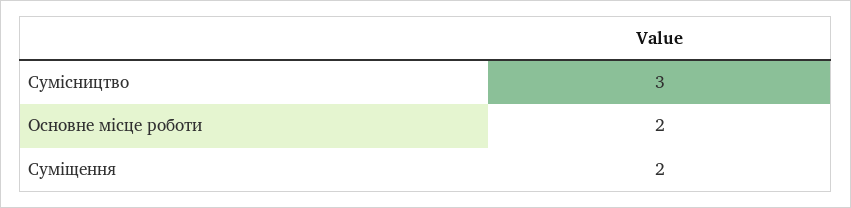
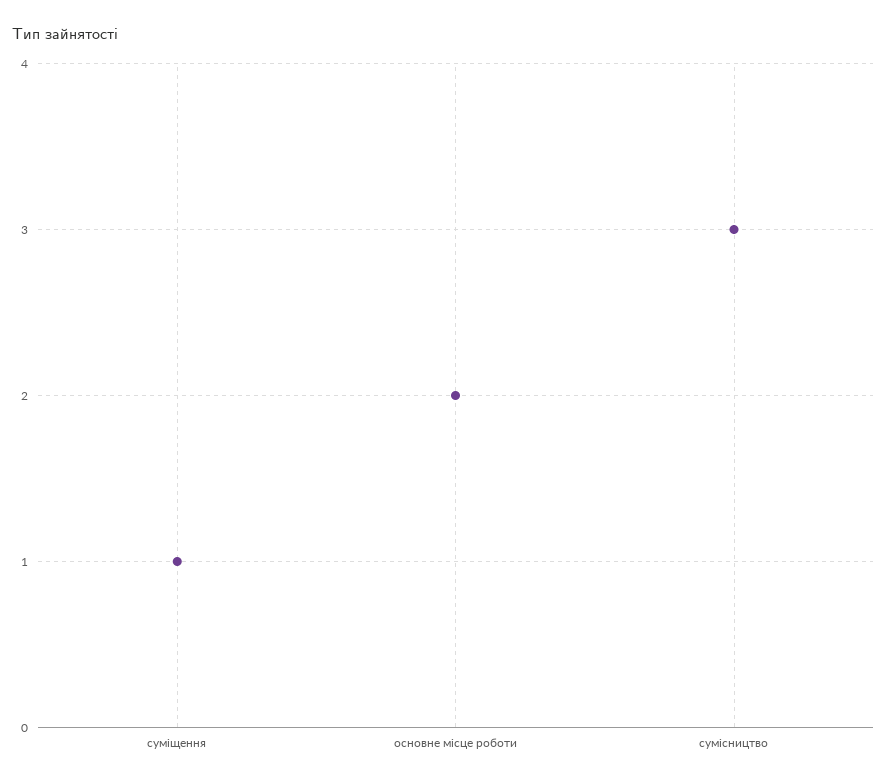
  {
    "Сумісництво": 3,
    "Основне місце роботи": 2,
-   "Суміщення": 2
+   "Суміщення": 1
  }

